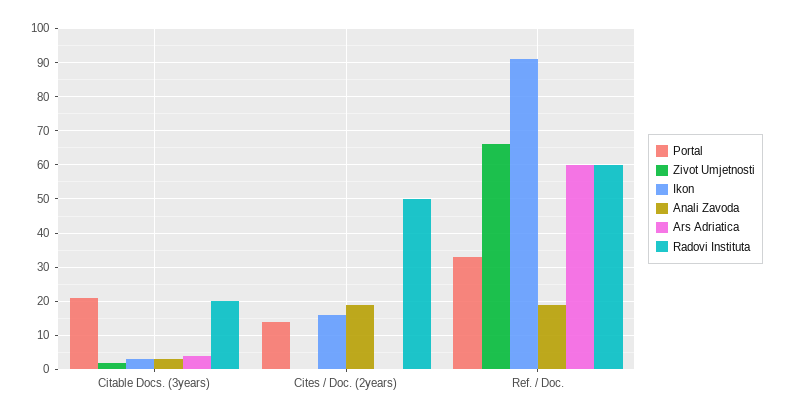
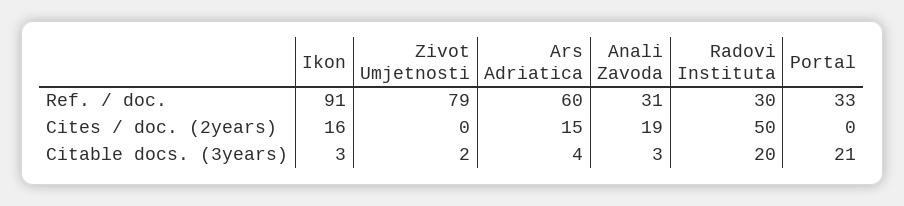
  {
    "Portal": {
      "Citable Docs. (3years)": 21,
-     "Cites / Doc. (2years)": 15,
+     "Cites / Doc. (2years)": 0,
      "Ref. / Doc.": 33
    },
    "Zivot Umjetnosti": {
      "Citable Docs. (3years)": 2,
      "Cites / Doc. (2years)": 0,
-     "Ref. / Doc.": 65
+     "Ref. / Doc.": 79
    },
    "Ikon": {
      "Citable Docs. (3years)": 3,
      "Cites / Doc. (2years)": 16,
      "Ref. / Doc.": 91
    },
    "Anali Zavoda": {
      "Citable Docs. (3years)": 3,
      "Cites / Doc. (2years)": 19,
-     "Ref. / Doc.": 20
+     "Ref. / Doc.": 31
    },
    "Ars Adriatica": {
      "Citable Docs. (3years)": 4,
-     "Cites / Doc. (2years)": 0,
+     "Cites / Doc. (2years)": 15,
      "Ref. / Doc.": 60
    },
    "Radovi Instituta": {
      "Citable Docs. (3years)": 20,
      "Cites / Doc. (2years)": 50,
-     "Ref. / Doc.": 60
+     "Ref. / Doc.": 30
    }
  }

